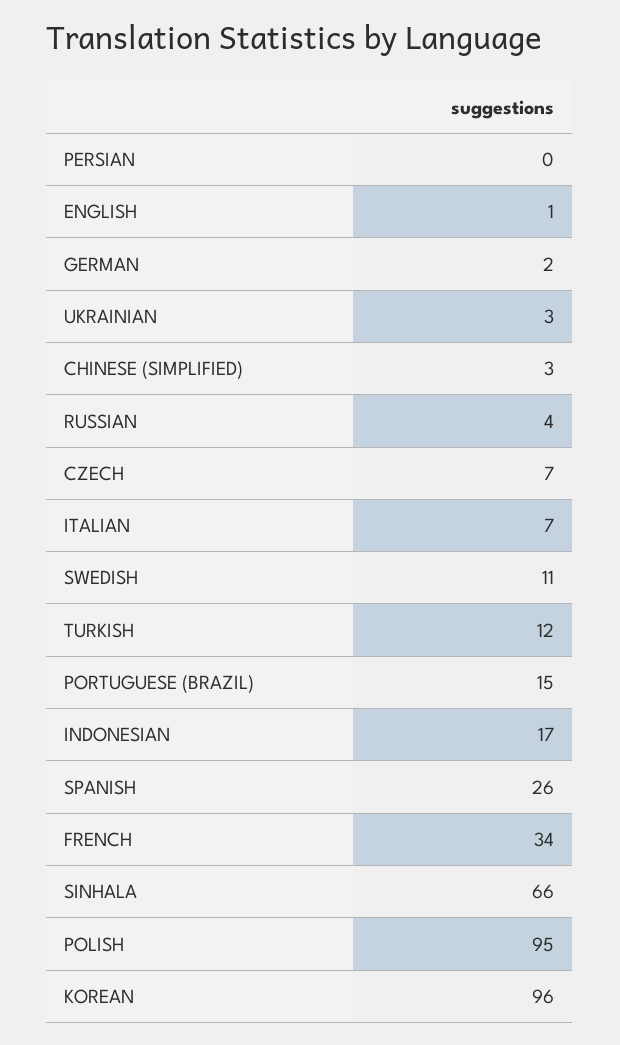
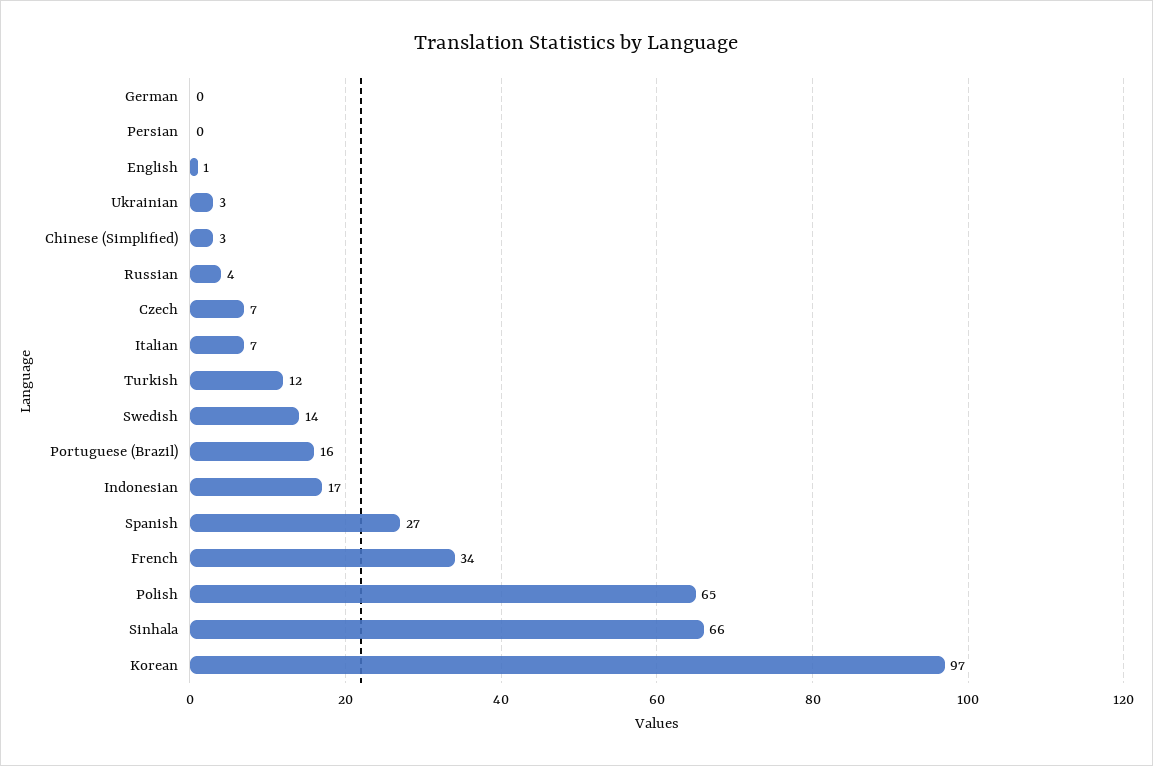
  {
    "PERSIAN": 0,
    "ENGLISH": 1,
-   "GERMAN": 2,
+   "GERMAN": 0,
    "UKRAINIAN": 3,
    "CHINESE (SIMPLIFIED)": 3,
    "RUSSIAN": 4,
    "CZECH": 7,
    "ITALIAN": 7,
-   "SWEDISH": 11,
+   "SWEDISH": 14,
    "TURKISH": 12,
-   "PORTUGUESE (BRAZIL)": 15,
+   "PORTUGUESE (BRAZIL)": 16,
    "INDONESIAN": 17,
-   "SPANISH": 26,
+   "SPANISH": 27,
    "FRENCH": 34,
    "SINHALA": 66,
-   "POLISH": 95,
+   "POLISH": 65,
-   "KOREAN": 96
+   "KOREAN": 97
  }

